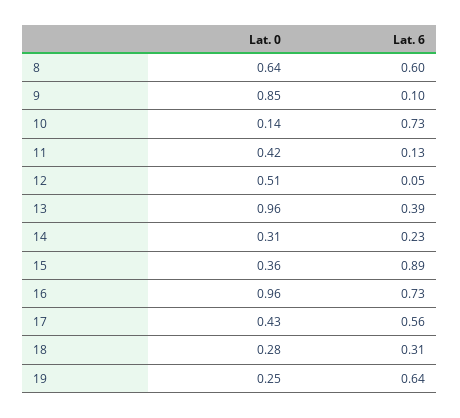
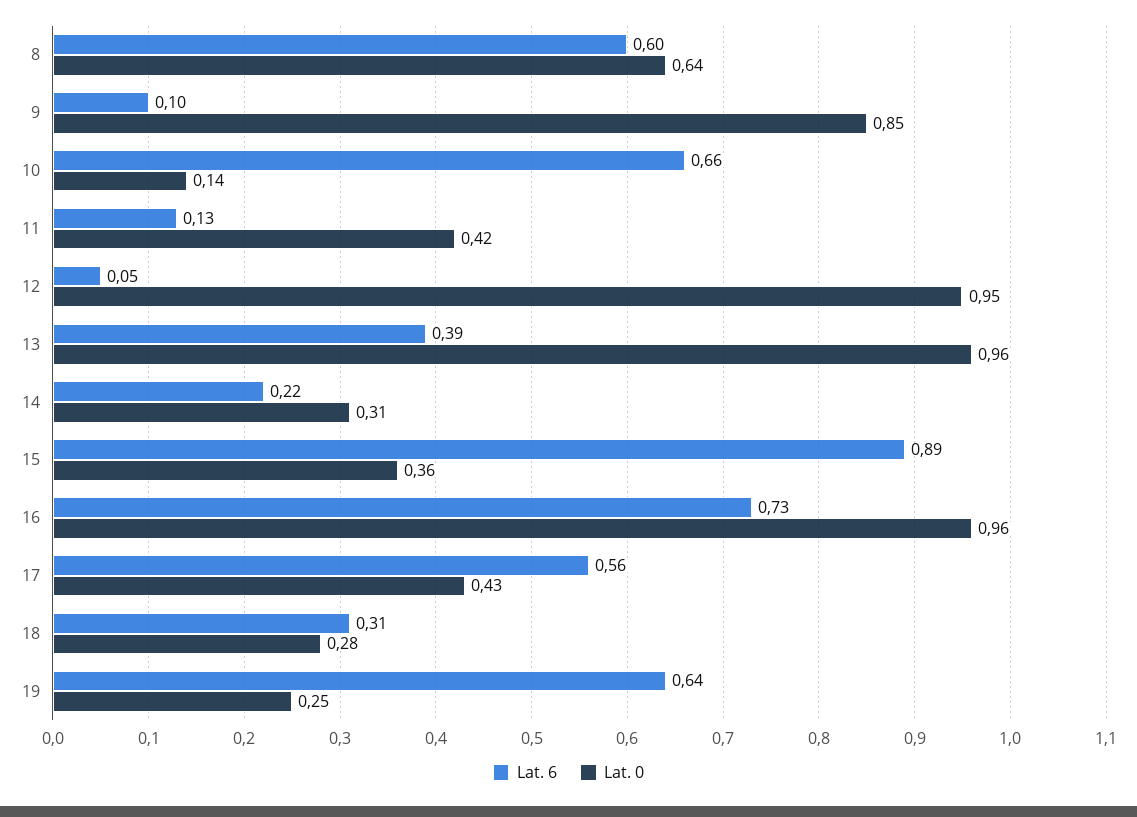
  {
    "Lat. 0": {
      "8": 0.64,
      "9": 0.85,
      "10": 0.14,
      "11": 0.42,
-     "12": 0.51,
+     "12": 0.95,
      "13": 0.96,
      "14": 0.31,
      "15": 0.36,
      "16": 0.96,
      "17": 0.43,
      "18": 0.28,
      "19": 0.25
    },
    "Lat. 6": {
      "8": 0.6,
      "9": 0.1,
-     "10": 0.73,
+     "10": 0.66,
      "11": 0.13,
      "12": 0.05,
      "13": 0.39,
-     "14": 0.23,
+     "14": 0.22,
      "15": 0.89,
      "16": 0.73,
      "17": 0.56,
      "18": 0.31,
      "19": 0.64
    }
  }

